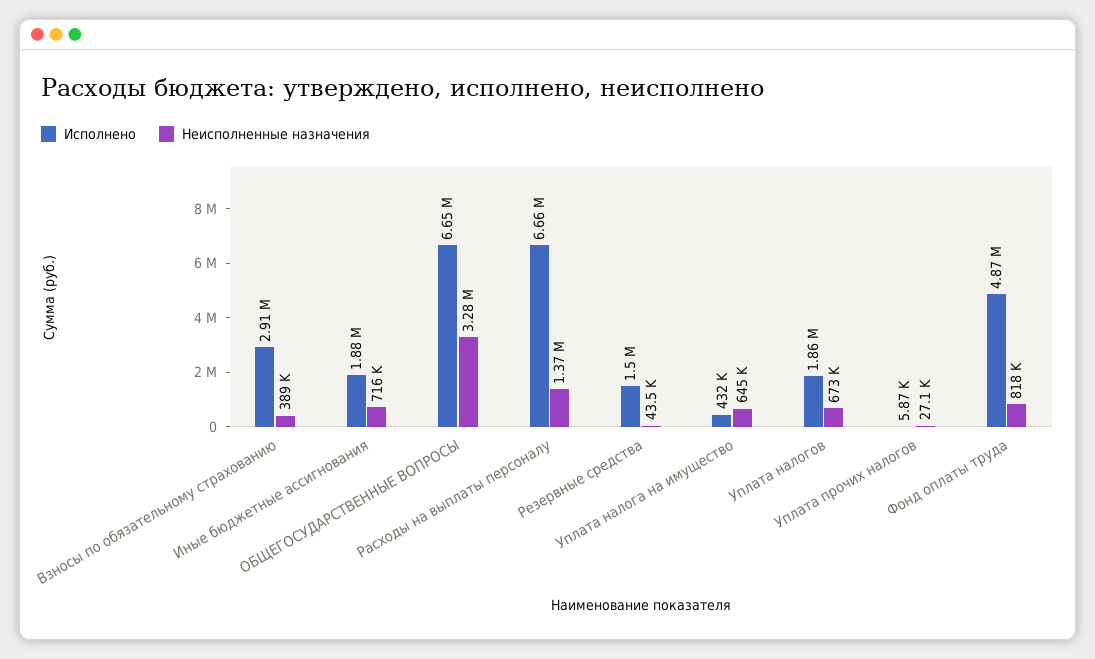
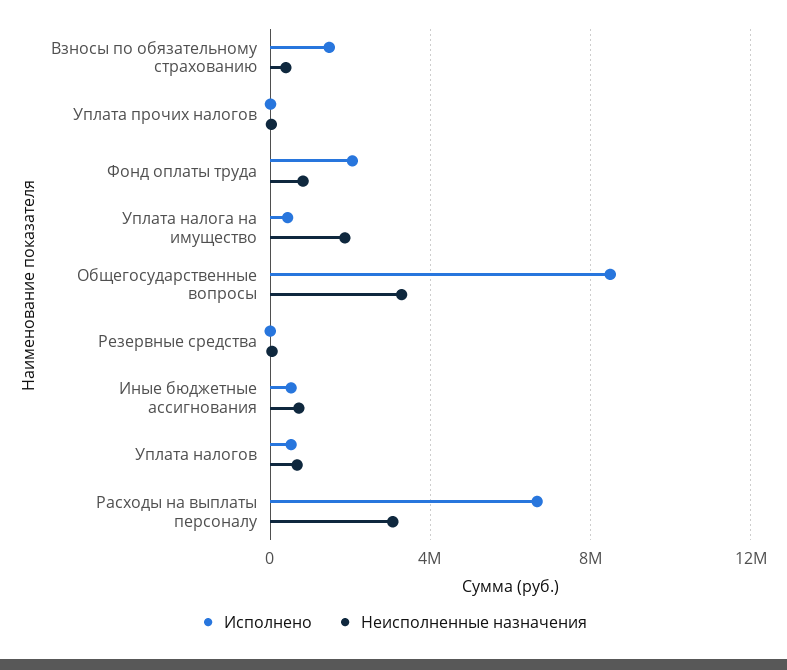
  {
    "Исполнено": {
-     "Взносы по обязательному страхованию": 2910000,
+     "Взносы по обязательному страхованию": 1500000,
-     "Иные бюджетные ассигнования": 1880000,
+     "Иные бюджетные ассигнования": 500000,
-     "ОБЩЕГОСУДАРСТВЕННЫЕ ВОПРОСЫ": 6650000,
+     "ОБЩЕГОСУДАРСТВЕННЫЕ ВОПРОСЫ": 8500000,
      "Расходы на выплаты персоналу": 6660000,
-     "Резервные средства": 1500000,
+     "Резервные средства": 0,
      "Уплата налога на имущество": 432000,
-     "Уплата налогов": 1860000,
+     "Уплата налогов": 500000,
      "Уплата прочих налогов": 5870,
-     "Фонд оплаты труда": 4870000
+     "Фонд оплаты труда": 2000000
    },
    "Неисполненные назначения": {
      "Взносы по обязательному страхованию": 389000,
      "Иные бюджетные ассигнования": 716000,
      "ОБЩЕГОСУДАРСТВЕННЫЕ ВОПРОСЫ": 3280000,
-     "Расходы на выплаты персоналу": 1370000,
+     "Расходы на выплаты персоналу": 3000000,
      "Резервные средства": 43500,
-     "Уплата налога на имущество": 645000,
+     "Уплата налога на имущество": 2000000,
      "Уплата налогов": 673000,
      "Уплата прочих налогов": 27100,
      "Фонд оплаты труда": 818000
    }
  }

